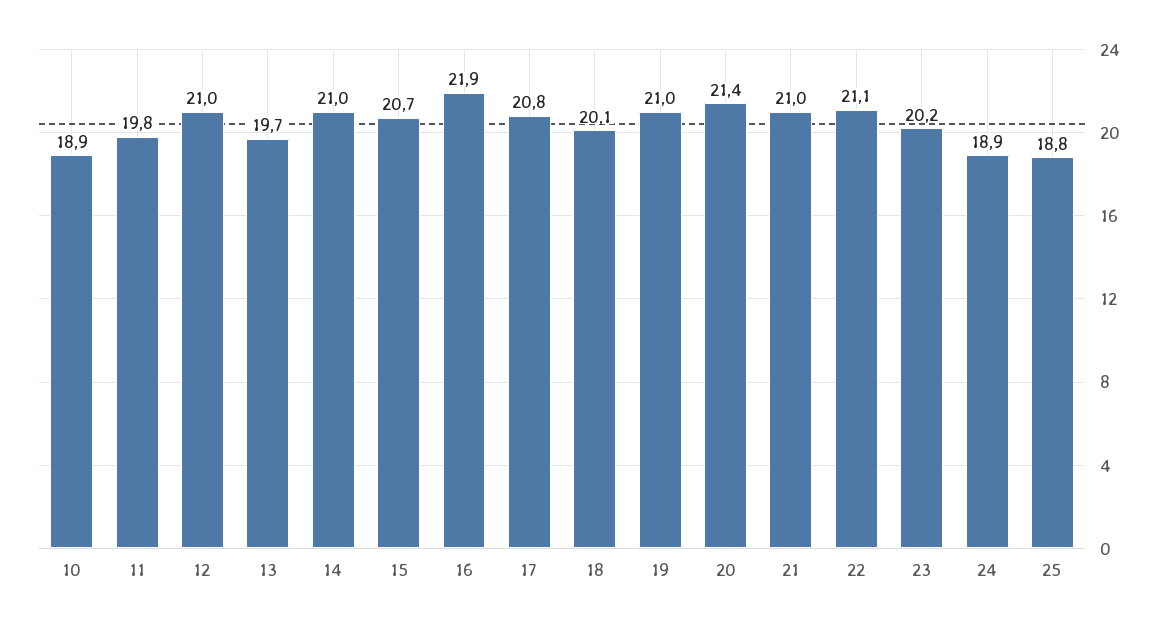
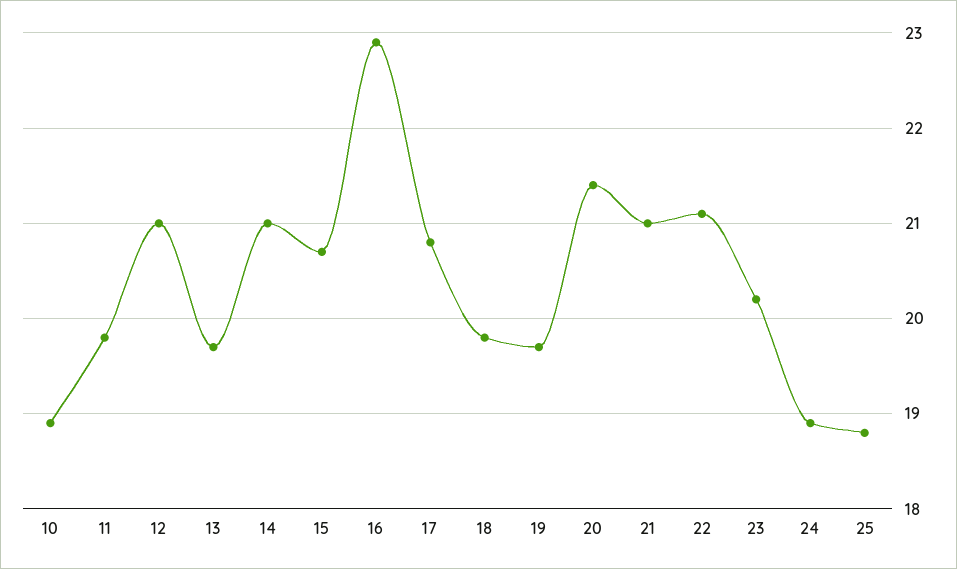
  {
    "10": 18.9,
    "11": 19.8,
    "12": 21,
    "13": 19.7,
    "14": 21,
    "15": 20.7,
-   "16": 21.9,
+   "16": 22.9,
    "17": 20.8,
-   "18": 20.1,
+   "18": 19.8,
-   "19": 21,
+   "19": 19.7,
    "20": 21.4,
    "21": 21,
    "22": 21.1,
    "23": 20.2,
    "24": 18.9,
    "25": 18.8
  }

